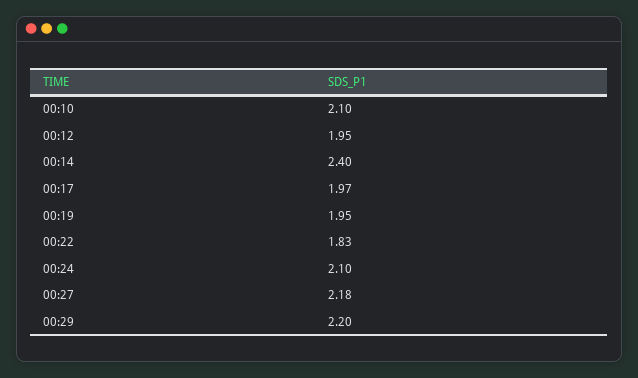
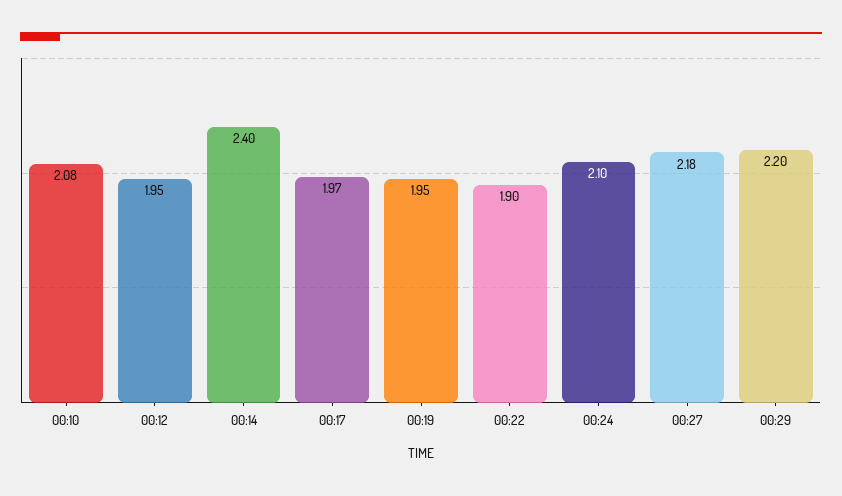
  {
-   "00:10": 2.1,
+   "00:10": 2.08,
    "00:12": 1.95,
    "00:14": 2.4,
    "00:17": 1.97,
    "00:19": 1.95,
-   "00:22": 1.83,
+   "00:22": 1.9,
    "00:24": 2.1,
    "00:27": 2.18,
    "00:29": 2.2
  }

